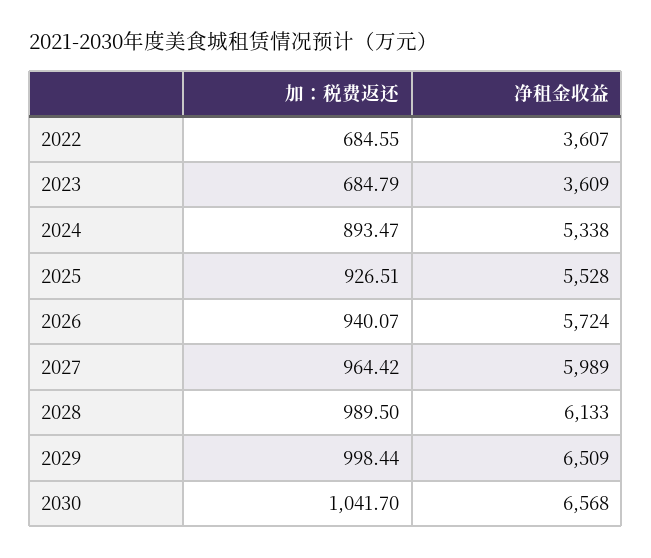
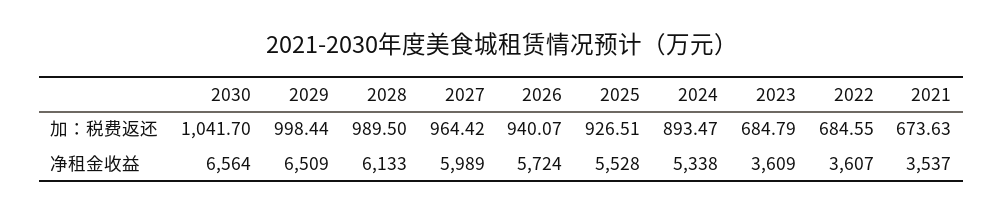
  {
    "加：税费返还": {
      "2022": 684.55,
      "2023": 684.79,
      "2024": 893.47,
      "2025": 926.51,
      "2026": 940.07,
      "2027": 964.42,
      "2028": 989.5,
      "2029": 998.44,
-     "2030": 1041.7
+     "2030": 1041.7,
+     "2021": 673.63
    },
    "净租金收益": {
      "2022": 3607,
      "2023": 3609,
      "2024": 5338,
      "2025": 5528,
      "2026": 5724,
      "2027": 5989,
      "2028": 6133,
      "2029": 6509,
-     "2030": 6568
+     "2030": 6564,
+     "2021": 3537
    }
  }

